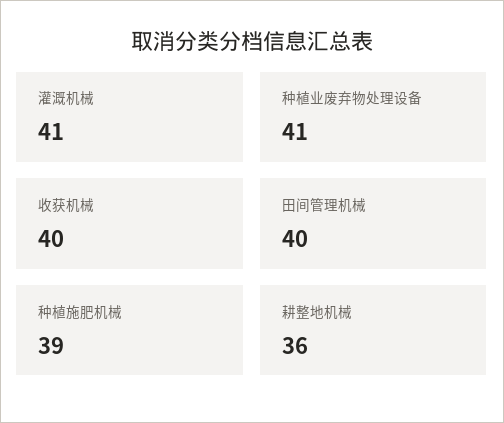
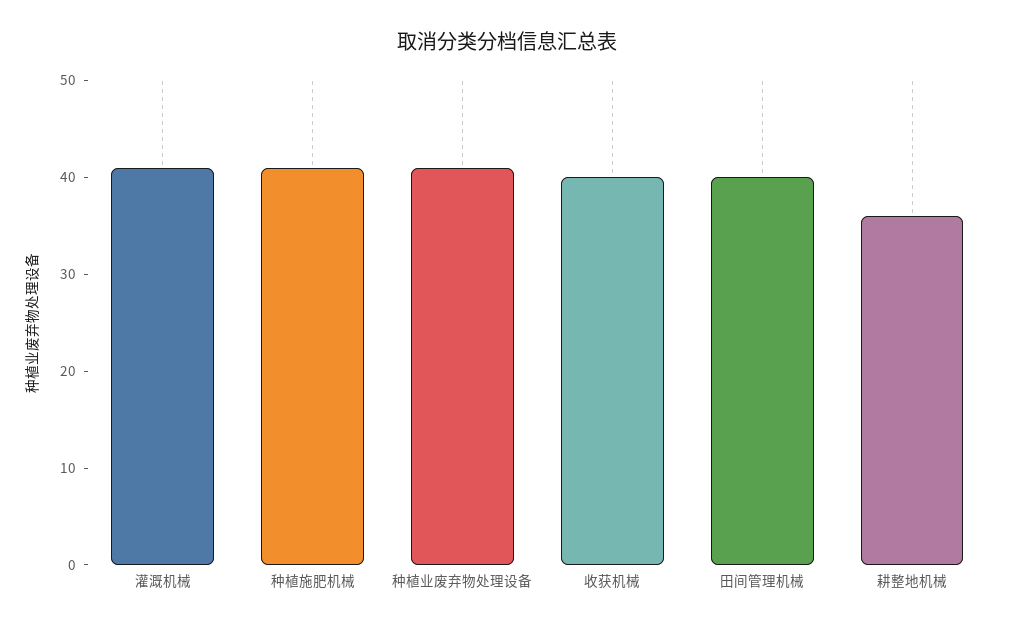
  {
    "灌溉机械": 41,
    "种植业废弃物处理设备": 41,
    "收获机械": 40,
    "田间管理机械": 40,
-   "种植施肥机械": 39,
+   "种植施肥机械": 41,
    "耕整地机械": 36
  }

